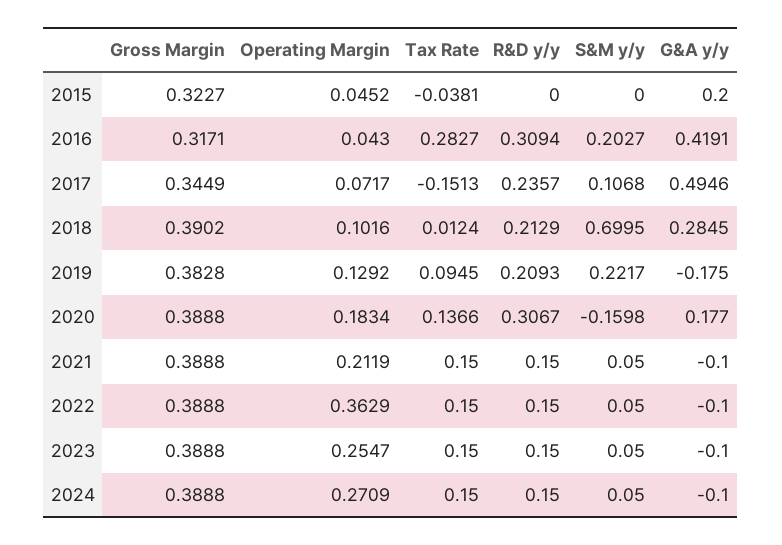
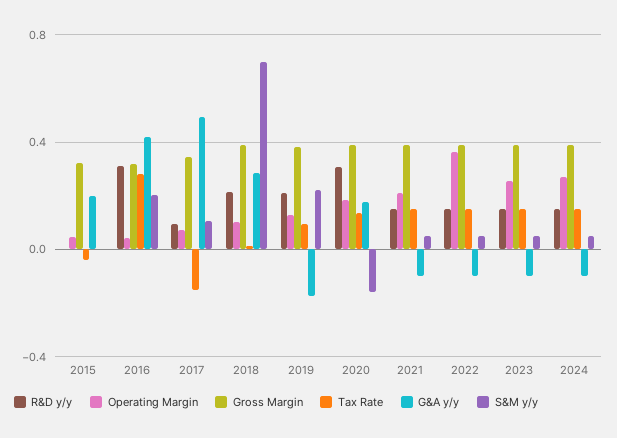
  {
    "Gross Margin": {
      "2015": 0.3227,
      "2016": 0.3171,
      "2017": 0.3449,
      "2018": 0.3902,
      "2019": 0.3828,
      "2020": 0.3888,
      "2021": 0.3888,
      "2022": 0.3888,
      "2023": 0.3888,
      "2024": 0.3888
    },
    "Operating Margin": {
      "2015": 0.0452,
      "2016": 0.043,
      "2017": 0.0717,
      "2018": 0.1016,
      "2019": 0.1292,
      "2020": 0.1834,
      "2021": 0.2119,
      "2022": 0.3629,
      "2023": 0.2547,
      "2024": 0.2709
    },
    "Tax Rate": {
      "2015": -0.0381,
      "2016": 0.2827,
      "2017": -0.1513,
      "2018": 0.0124,
      "2019": 0.0945,
      "2020": 0.1366,
      "2021": 0.15,
      "2022": 0.15,
      "2023": 0.15,
      "2024": 0.15
    },
    "R&D y/y": {
      "2015": 0,
      "2016": 0.3094,
-     "2017": 0.2357,
+     "2017": 0.1,
      "2018": 0.2129,
      "2019": 0.2093,
      "2020": 0.3067,
      "2021": 0.15,
      "2022": 0.15,
      "2023": 0.15,
      "2024": 0.15
    },
    "S&M y/y": {
      "2015": 0,
      "2016": 0.2027,
      "2017": 0.1068,
      "2018": 0.6995,
      "2019": 0.2217,
      "2020": -0.1598,
      "2021": 0.05,
      "2022": 0.05,
      "2023": 0.05,
      "2024": 0.05
    },
    "G&A y/y": {
      "2015": 0.2,
      "2016": 0.4191,
      "2017": 0.4946,
      "2018": 0.2845,
      "2019": -0.175,
      "2020": 0.177,
      "2021": -0.1,
      "2022": -0.1,
      "2023": -0.1,
      "2024": -0.1
    }
  }

